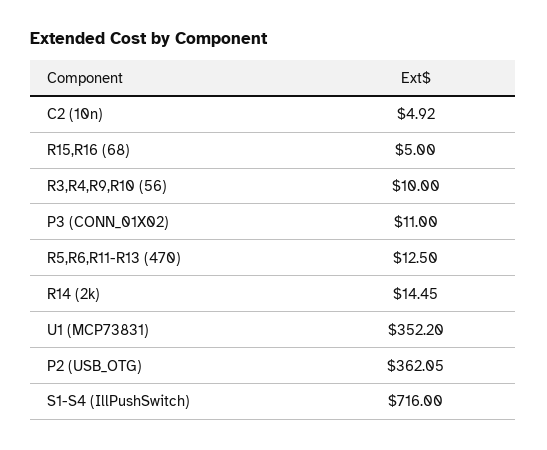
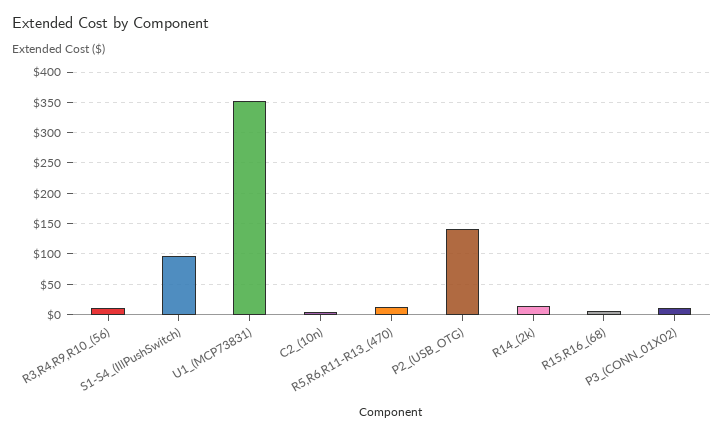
  {
    "C2 (10n)": 4.92,
    "R15,R16 (68)": 5,
    "R3,R4,R9,R10 (56)": 10,
    "P3 (CONN_01X02)": 11,
    "R5,R6,R11-R13 (470)": 12.5,
    "R14 (2k)": 14.45,
    "U1 (MCP73831)": 352.2,
-   "P2 (USB_OTG)": 362.05,
+   "P2 (USB_OTG)": 140,
-   "S1-S4 (IllPushSwitch)": 716
+   "S1-S4 (IllPushSwitch)": 100
  }

